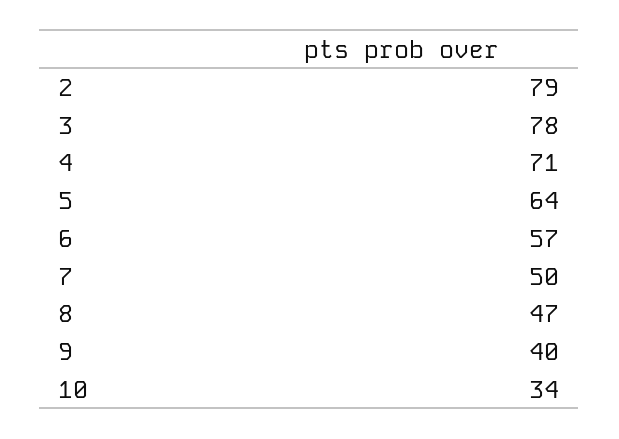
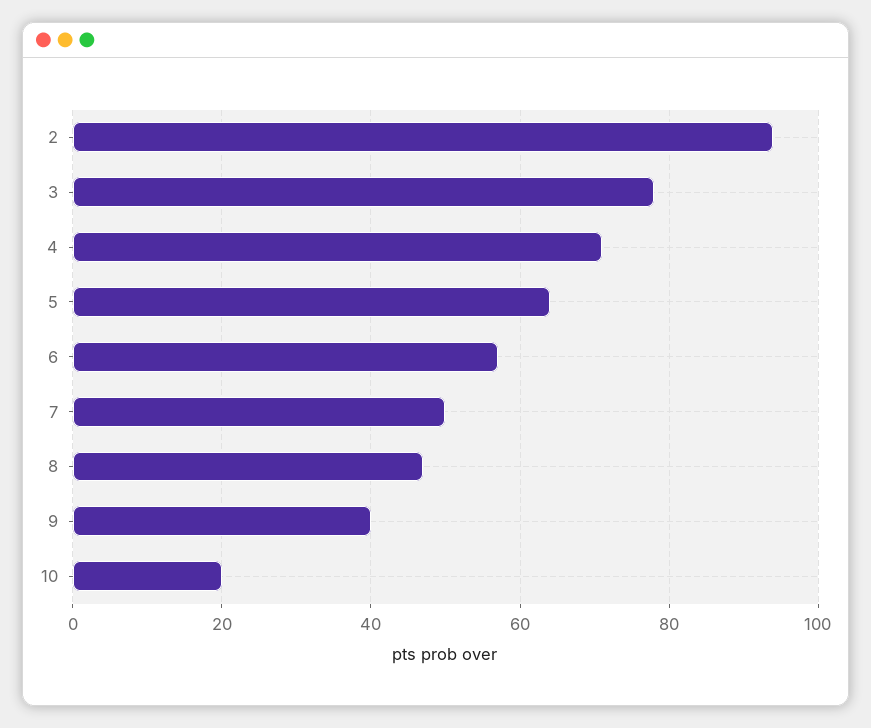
  {
-   "2": 79,
+   "2": 95,
    "3": 78,
    "4": 71,
    "5": 64,
    "6": 57,
    "7": 50,
    "8": 47,
    "9": 40,
-   "10": 34
+   "10": 20
  }

